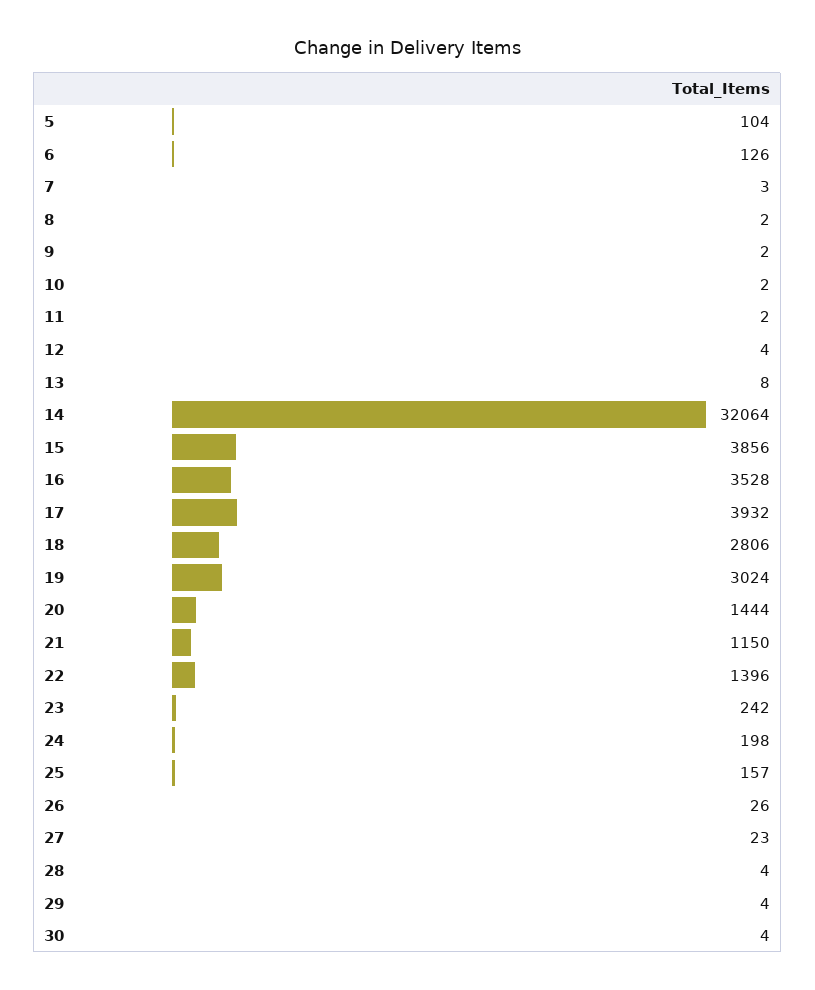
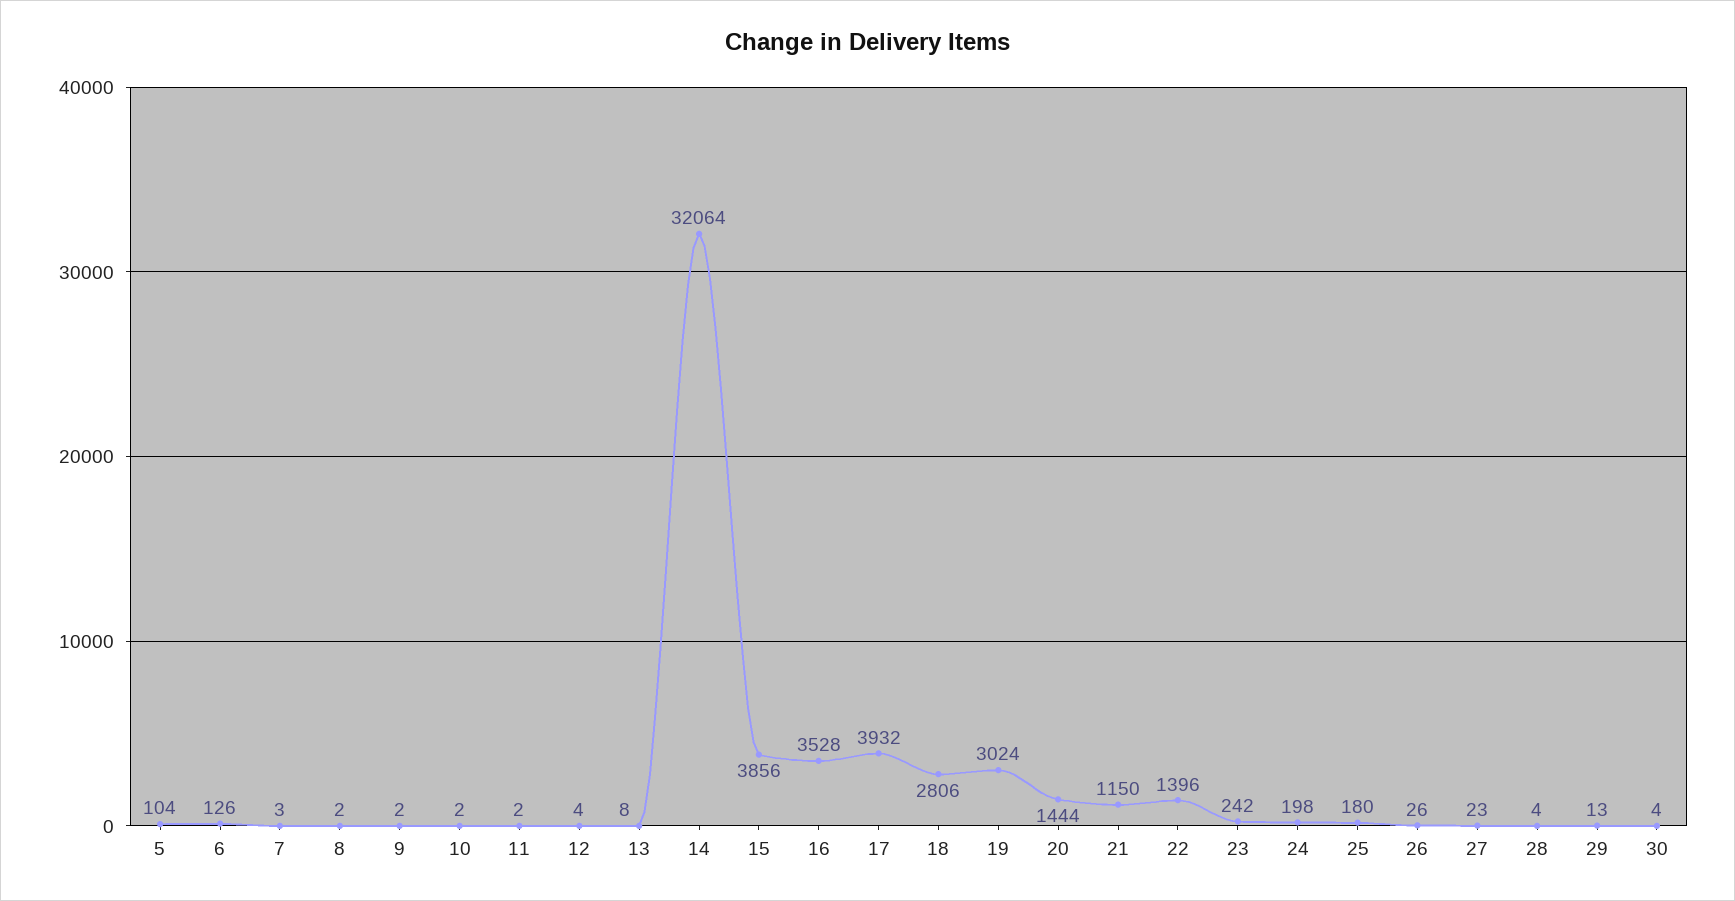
  {
    "5": 104,
    "6": 126,
    "7": 3,
    "8": 2,
    "9": 2,
    "10": 2,
    "11": 2,
    "12": 4,
    "13": 8,
    "14": 32064,
    "15": 3856,
    "16": 3528,
    "17": 3932,
    "18": 2806,
    "19": 3024,
    "20": 1444,
    "21": 1150,
    "22": 1396,
    "23": 242,
    "24": 198,
-   "25": 157,
+   "25": 180,
    "26": 26,
    "27": 23,
    "28": 4,
-   "29": 4,
+   "29": 13,
    "30": 4
  }

